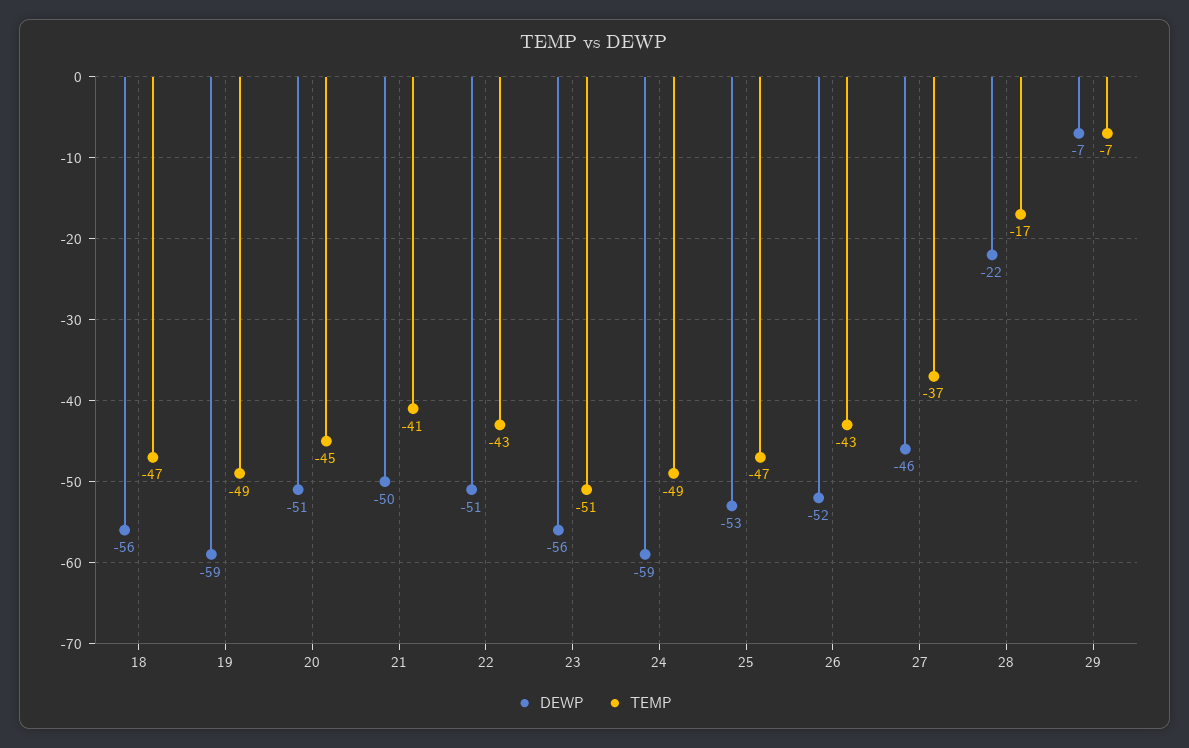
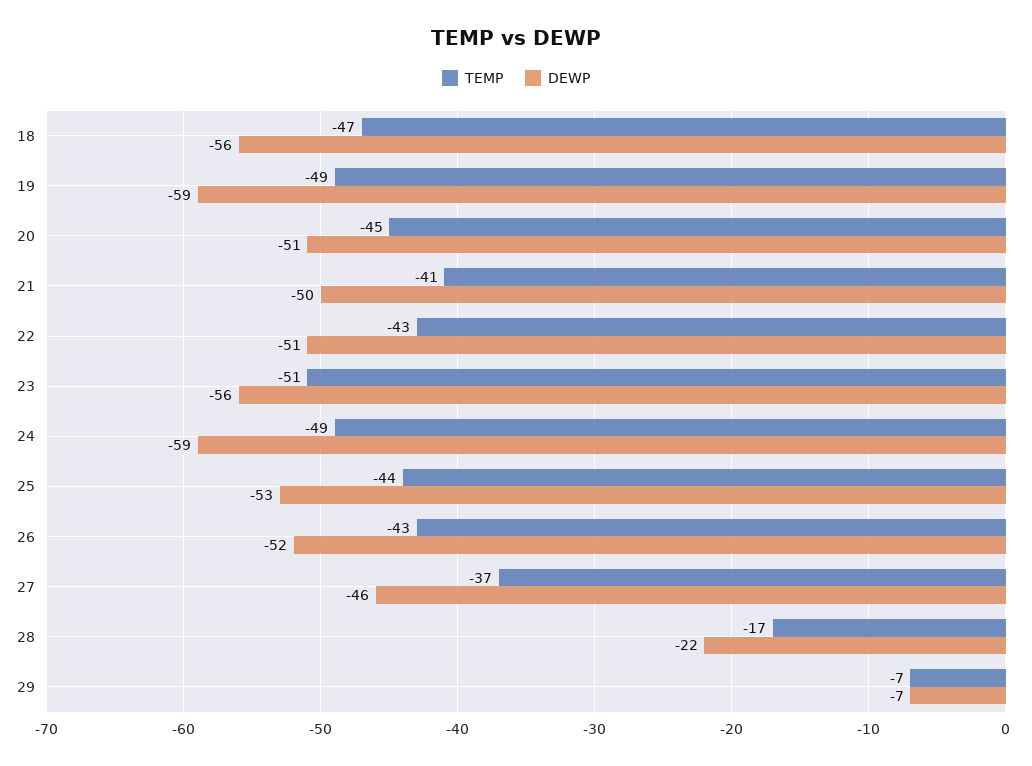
  {
    "DEWP": {
      "18": -56,
      "19": -59,
      "20": -51,
      "21": -50,
      "22": -51,
      "23": -56,
      "24": -59,
      "25": -53,
      "26": -52,
      "27": -46,
      "28": -22,
      "29": -7
    },
    "TEMP": {
      "18": -47,
      "19": -49,
      "20": -45,
      "21": -41,
      "22": -43,
      "23": -51,
      "24": -49,
-     "25": -47,
+     "25": -44,
      "26": -43,
      "27": -37,
      "28": -17,
      "29": -7
    }
  }

